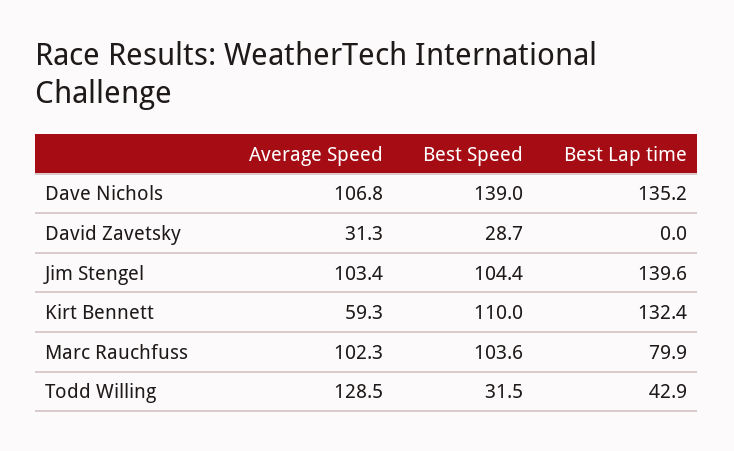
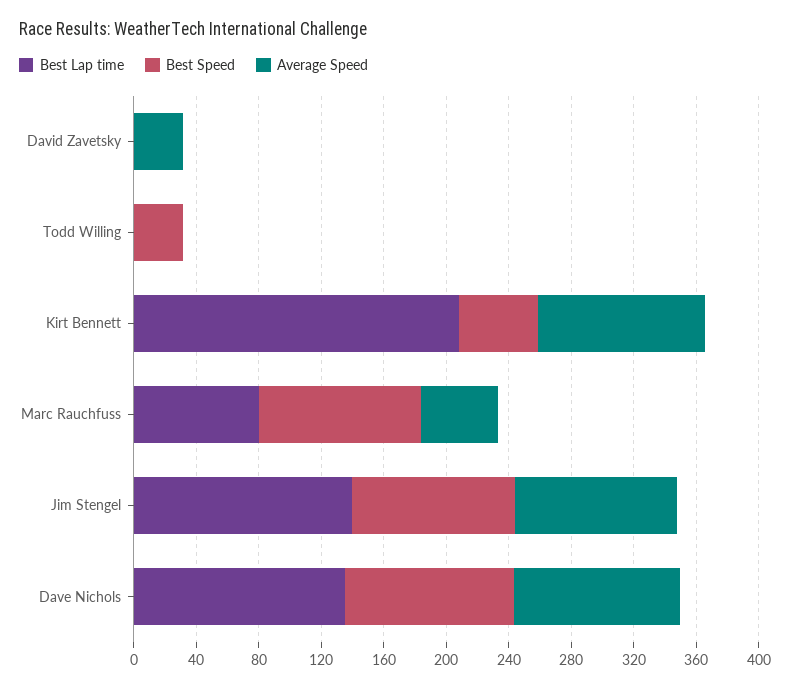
  {
    "Average Speed": {
      "Dave Nichols": 106.8,
      "David Zavetsky": 31.3,
      "Jim Stengel": 103.4,
-     "Kirt Bennett": 59.3,
+     "Kirt Bennett": 110,
-     "Marc Rauchfuss": 102.3,
+     "Marc Rauchfuss": 50,
-     "Todd Willing": 128.5
+     "Todd Willing": 0
    },
    "Best Speed": {
-     "Dave Nichols": 139,
+     "Dave Nichols": 110,
-     "David Zavetsky": 28.7,
+     "David Zavetsky": 0,
      "Jim Stengel": 104.4,
-     "Kirt Bennett": 110,
+     "Kirt Bennett": 50,
      "Marc Rauchfuss": 103.6,
      "Todd Willing": 31.5
    },
    "Best Lap time": {
      "Dave Nichols": 135.2,
      "David Zavetsky": 0,
      "Jim Stengel": 139.6,
-     "Kirt Bennett": 132.4,
+     "Kirt Bennett": 210,
      "Marc Rauchfuss": 79.9,
-     "Todd Willing": 42.9
+     "Todd Willing": 0
    }
  }

